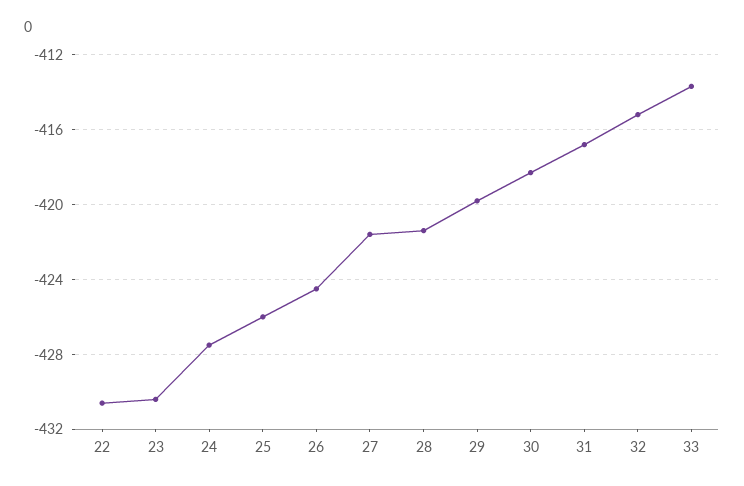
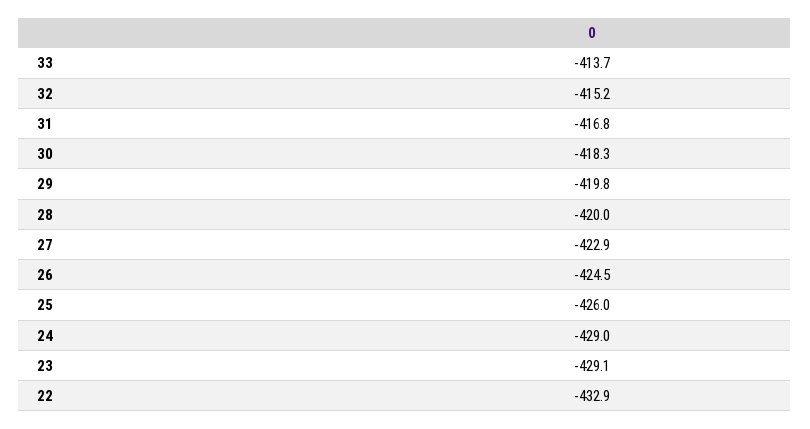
  {
-   "22": -430.5,
+   "22": -432.9,
-   "23": -430.5,
+   "23": -429.1,
-   "24": -427.5,
+   "24": -429,
    "25": -426,
    "26": -424.5,
-   "27": -421.5,
+   "27": -422.9,
-   "28": -421.5,
+   "28": -420,
    "29": -419.8,
    "30": -418.3,
    "31": -416.8,
    "32": -415.2,
    "33": -413.7
  }

